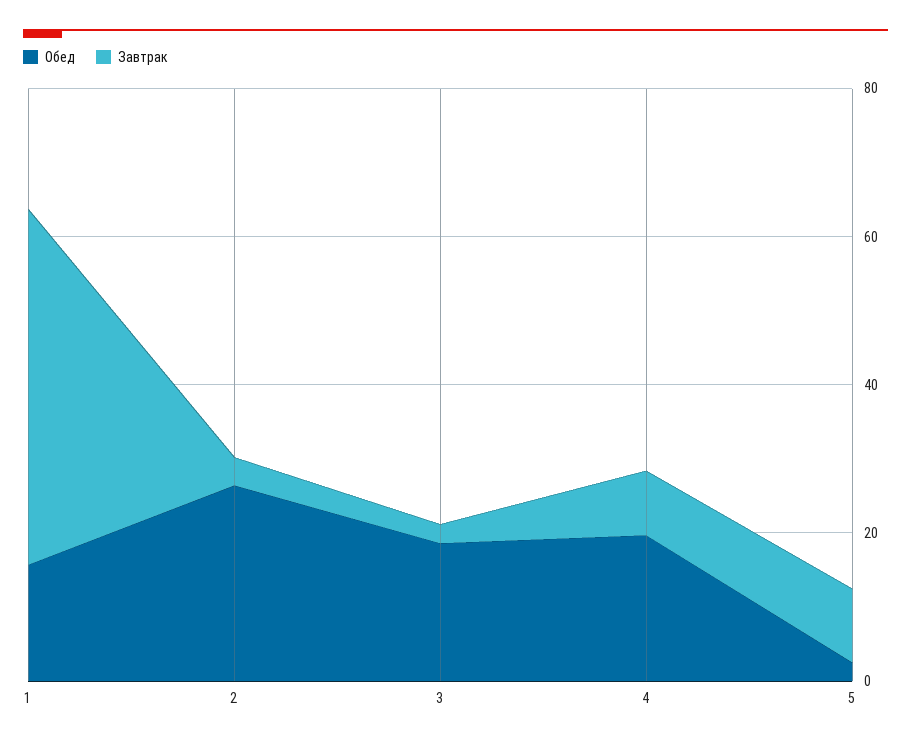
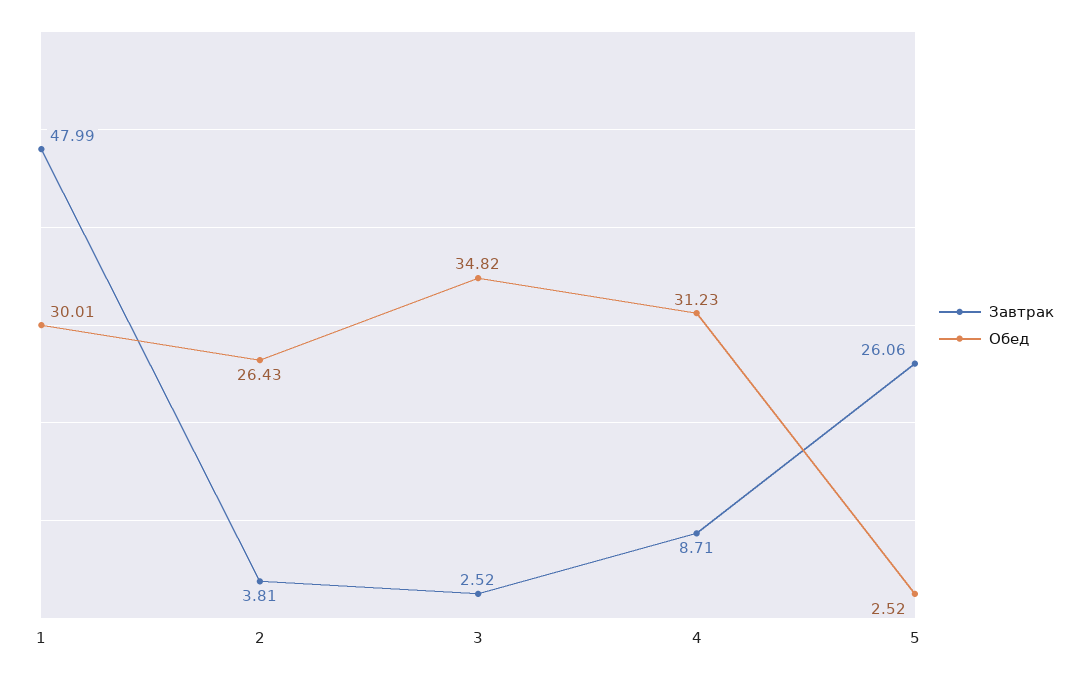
  {
    "Обед": {
-     "1": 15,
+     "1": 30.01,
      "2": 26.43,
-     "3": 20,
+     "3": 34.82,
-     "4": 20,
+     "4": 31.23,
      "5": 2.52
    },
    "Завтрак": {
      "1": 47.99,
      "2": 3.81,
      "3": 2.52,
      "4": 8.71,
-     "5": 10
+     "5": 26.06
    }
  }

